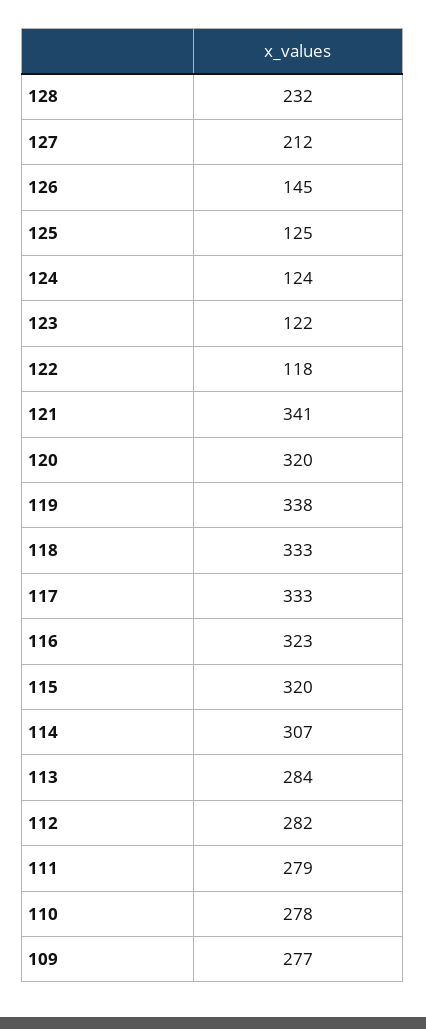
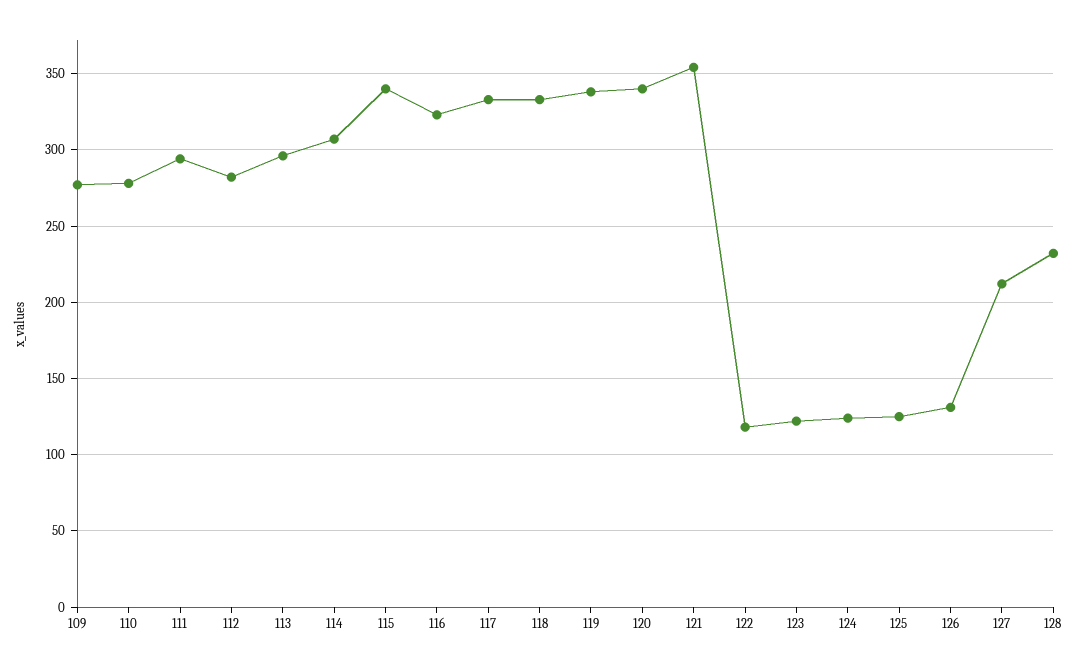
  {
    "128": 232,
    "127": 212,
-   "126": 145,
+   "126": 130,
    "125": 125,
    "124": 124,
    "123": 122,
    "122": 118,
-   "121": 341,
+   "121": 355,
-   "120": 320,
+   "120": 340,
    "119": 338,
    "118": 333,
    "117": 333,
    "116": 323,
-   "115": 320,
+   "115": 340,
    "114": 307,
-   "113": 284,
+   "113": 295,
    "112": 282,
-   "111": 279,
+   "111": 295,
    "110": 278,
    "109": 277
  }

